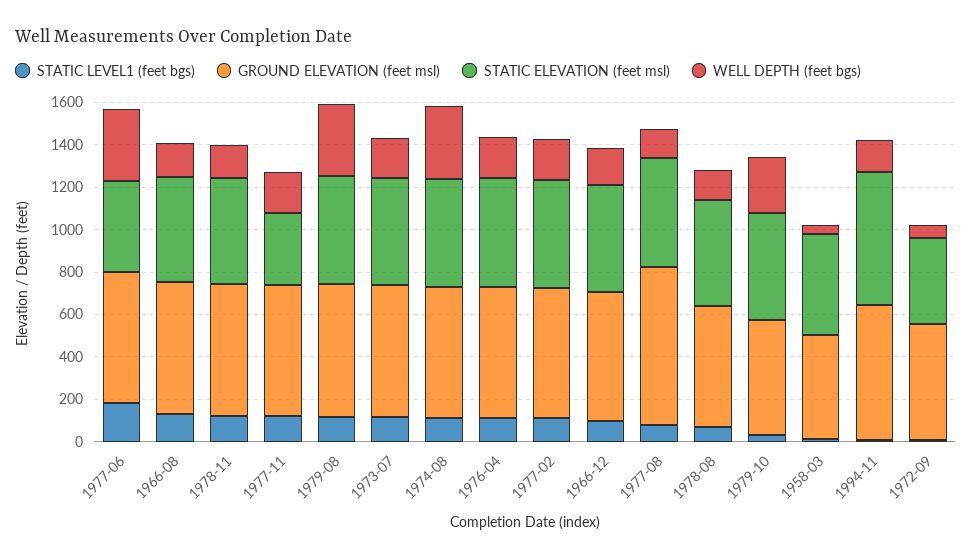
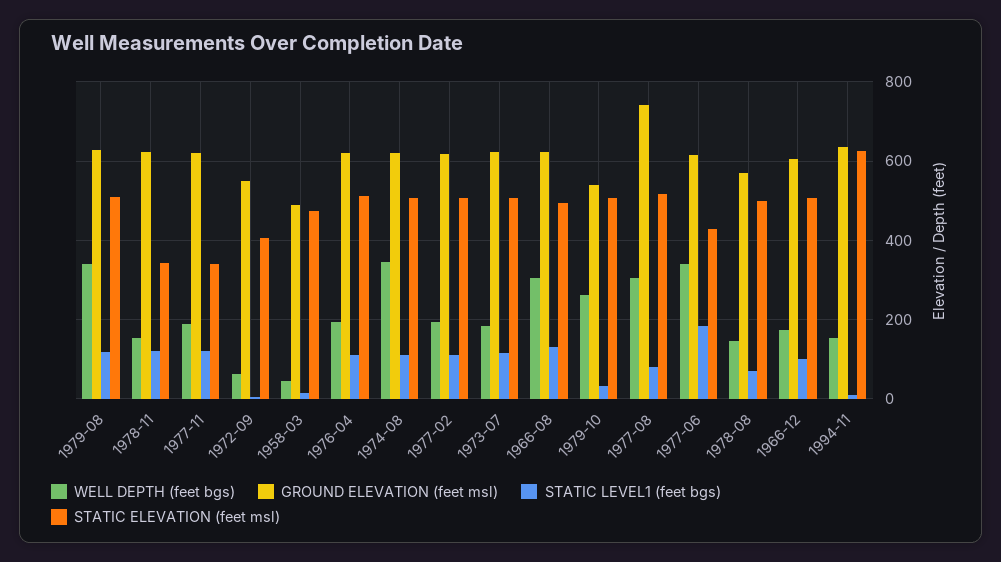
  {
    "STATIC LEVEL1 (feet bgs)": {
      "1977-06": 180,
      "1966-08": 140,
      "1978-11": 120,
      "1977-11": 120,
      "1979-08": 120,
      "1973-07": 120,
      "1974-08": 120,
      "1976-04": 120,
      "1977-02": 120,
      "1966-12": 100,
      "1977-08": 80,
      "1978-08": 80,
      "1979-10": 40,
      "1958-03": 20,
      "1994-11": 20,
      "1972-09": 0
    },
    "GROUND ELEVATION (feet msl)": {
      "1977-06": 620,
      "1966-08": 620,
      "1978-11": 620,
      "1977-11": 620,
      "1979-08": 620,
      "1973-07": 620,
      "1974-08": 620,
      "1976-04": 620,
      "1977-02": 620,
      "1966-12": 600,
      "1977-08": 740,
      "1978-08": 560,
      "1979-10": 540,
      "1958-03": 500,
      "1994-11": 640,
      "1972-09": 560
    },
    "STATIC ELEVATION (feet msl)": {
      "1977-06": 440,
      "1966-08": 500,
-     "1978-11": 500,
+     "1978-11": 340,
      "1977-11": 340,
      "1979-08": 500,
      "1973-07": 500,
      "1974-08": 500,
      "1976-04": 520,
      "1977-02": 500,
      "1966-12": 500,
      "1977-08": 520,
      "1978-08": 500,
      "1979-10": 500,
      "1958-03": 480,
      "1994-11": 620,
      "1972-09": 400
    },
    "WELL DEPTH (feet bgs)": {
      "1977-06": 340,
-     "1966-08": 150,
+     "1966-08": 300,
      "1978-11": 160,
      "1977-11": 200,
      "1979-08": 340,
      "1973-07": 180,
      "1974-08": 340,
      "1976-04": 200,
      "1977-02": 200,
      "1966-12": 180,
-     "1977-08": 150,
+     "1977-08": 300,
      "1978-08": 140,
      "1979-10": 260,
      "1958-03": 40,
      "1994-11": 160,
      "1972-09": 60
    }
  }

